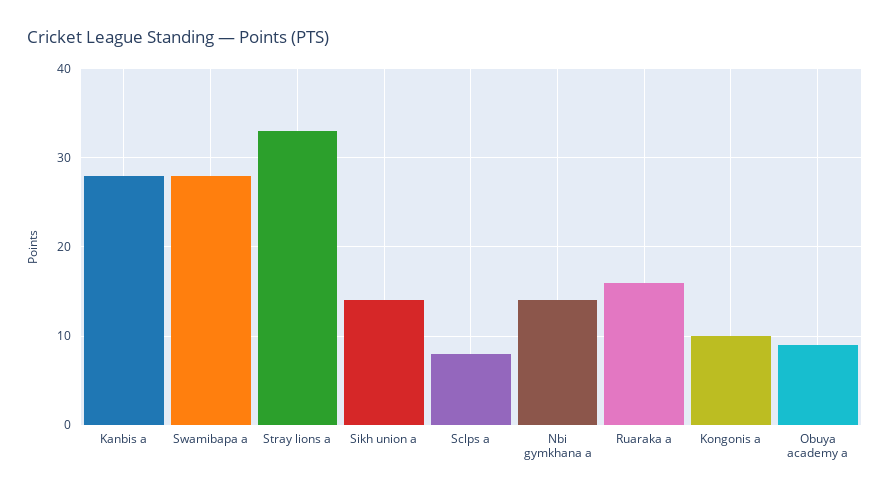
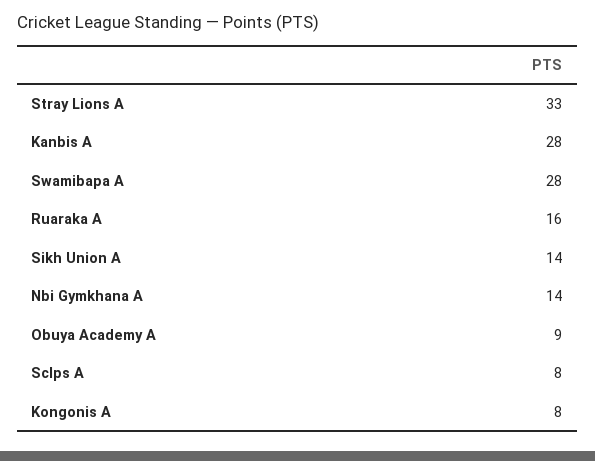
  {
    "Kanbis a": 28,
    "Swamibapa a": 28,
    "Stray lions a": 33,
    "Sikh union a": 14,
    "Sclps a": 8,
    "Nbi gymkhana a": 14,
    "Ruaraka a": 16,
-   "Kongonis a": 10,
+   "Kongonis a": 8,
    "Obuya academy a": 9
  }

